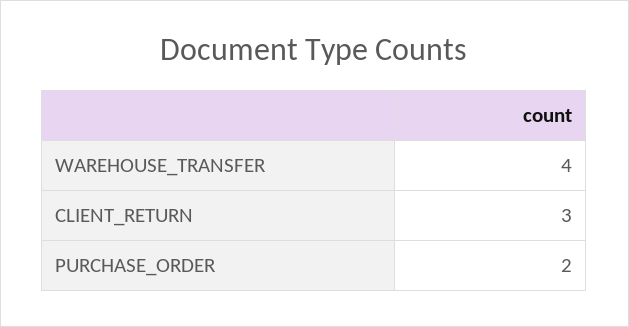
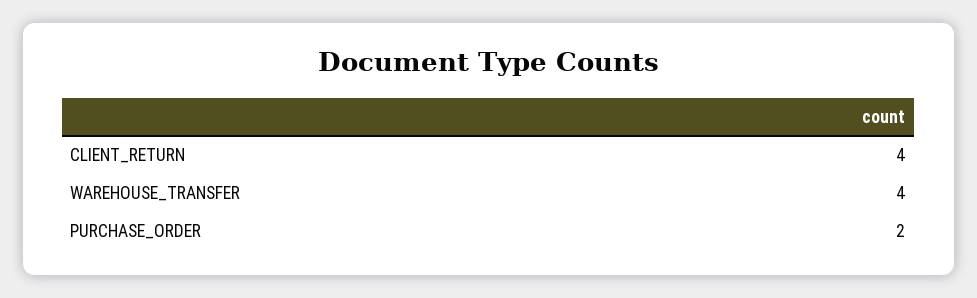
  {
    "WAREHOUSE_TRANSFER": 4,
-   "CLIENT_RETURN": 3,
+   "CLIENT_RETURN": 4,
    "PURCHASE_ORDER": 2
  }

